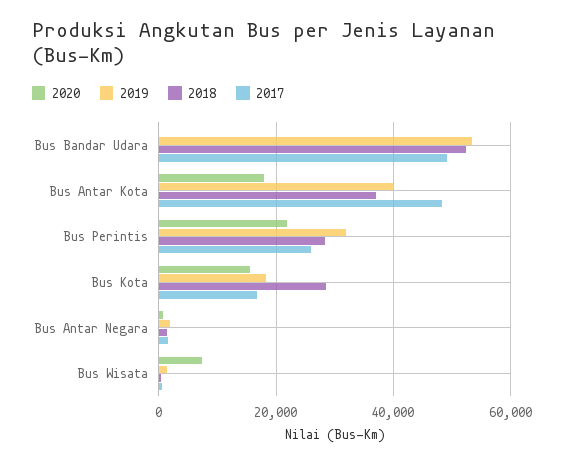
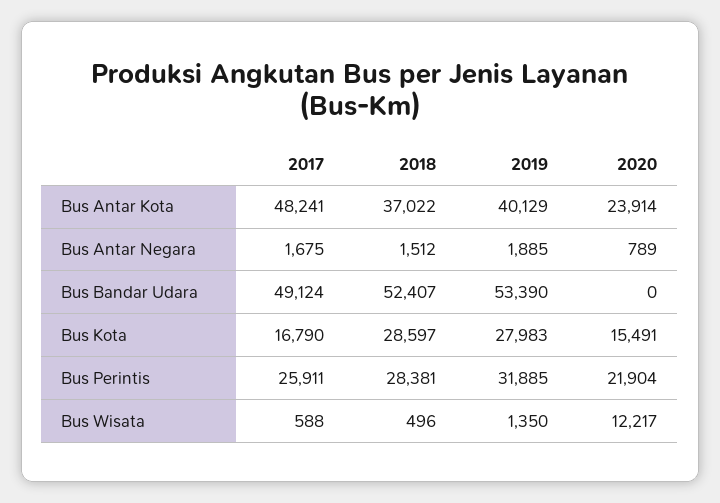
  {
    "2020": {
      "Bus Bandar Udara": 0,
-     "Bus Antar Kota": 18000,
+     "Bus Antar Kota": 23914,
      "Bus Perintis": 21904,
      "Bus Kota": 15491,
      "Bus Antar Negara": 789,
-     "Bus Wisata": 8000
+     "Bus Wisata": 12217
    },
    "2019": {
      "Bus Bandar Udara": 53390,
      "Bus Antar Kota": 40129,
      "Bus Perintis": 31885,
-     "Bus Kota": 18000,
+     "Bus Kota": 27983,
      "Bus Antar Negara": 1885,
      "Bus Wisata": 1350
    },
    "2018": {
      "Bus Bandar Udara": 52407,
      "Bus Antar Kota": 37022,
      "Bus Perintis": 28381,
      "Bus Kota": 28597,
      "Bus Antar Negara": 1512,
      "Bus Wisata": 496
    },
    "2017": {
      "Bus Bandar Udara": 49124,
      "Bus Antar Kota": 48241,
      "Bus Perintis": 25911,
      "Bus Kota": 16790,
      "Bus Antar Negara": 1675,
      "Bus Wisata": 588
    }
  }

